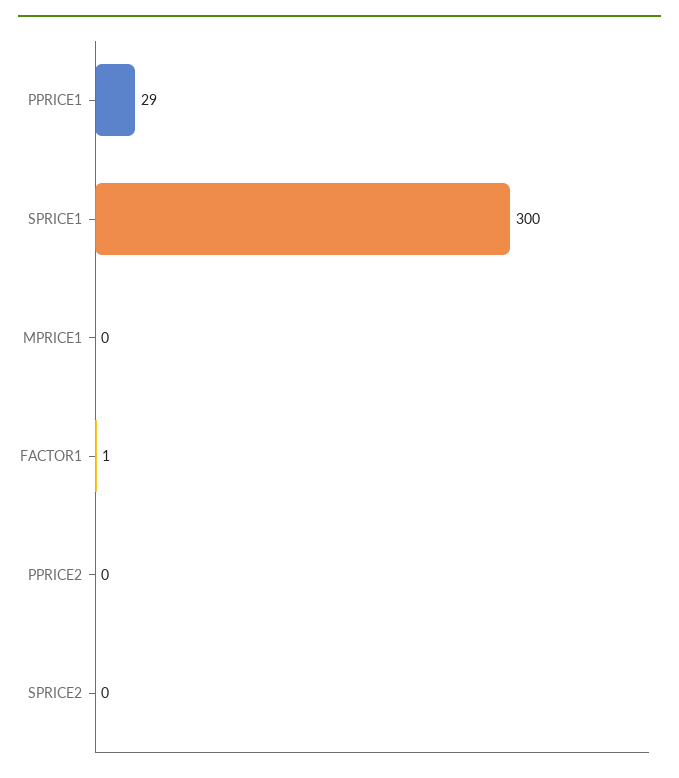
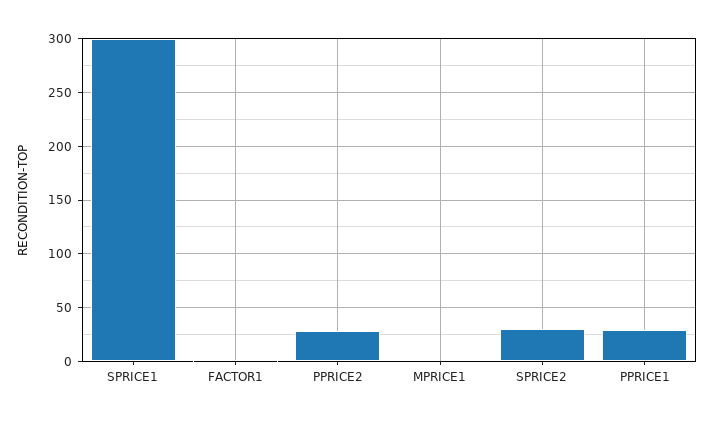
  {
    "PPRICE1": 29,
    "SPRICE1": 300,
    "MPRICE1": 0,
    "FACTOR1": 1,
-   "PPRICE2": 0,
+   "PPRICE2": 30,
-   "SPRICE2": 0
+   "SPRICE2": 30
  }

